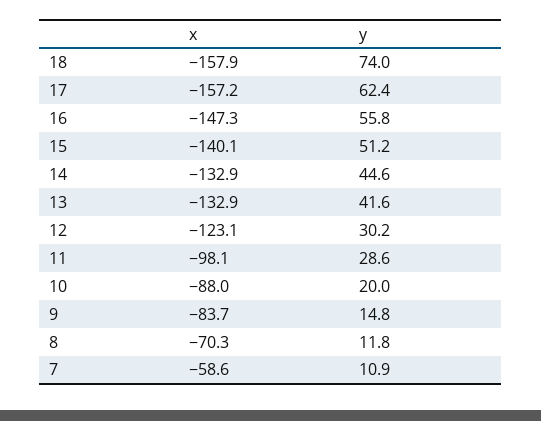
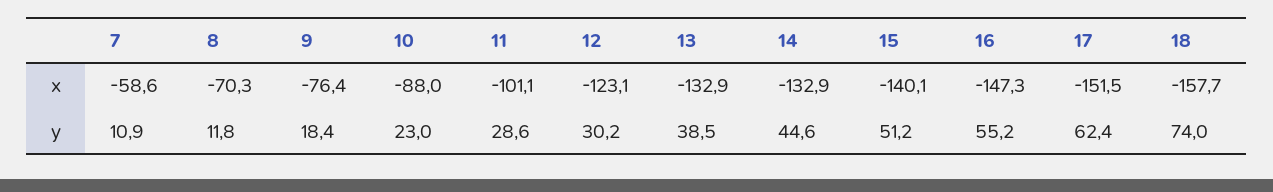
  {
    "x": {
-     "18": -157.9,
+     "18": -157.7,
-     "17": -157.2,
+     "17": -151.5,
      "16": -147.3,
      "15": -140.1,
      "14": -132.9,
      "13": -132.9,
      "12": -123.1,
-     "11": -98.1,
+     "11": -101.1,
      "10": -88,
-     "9": -83.7,
+     "9": -76.4,
      "8": -70.3,
      "7": -58.6
    },
    "y": {
      "18": 74,
      "17": 62.4,
-     "16": 55.8,
+     "16": 55.2,
      "15": 51.2,
      "14": 44.6,
-     "13": 41.6,
+     "13": 38.5,
      "12": 30.2,
      "11": 28.6,
-     "10": 20,
+     "10": 23,
-     "9": 14.8,
+     "9": 18.4,
      "8": 11.8,
      "7": 10.9
    }
  }

